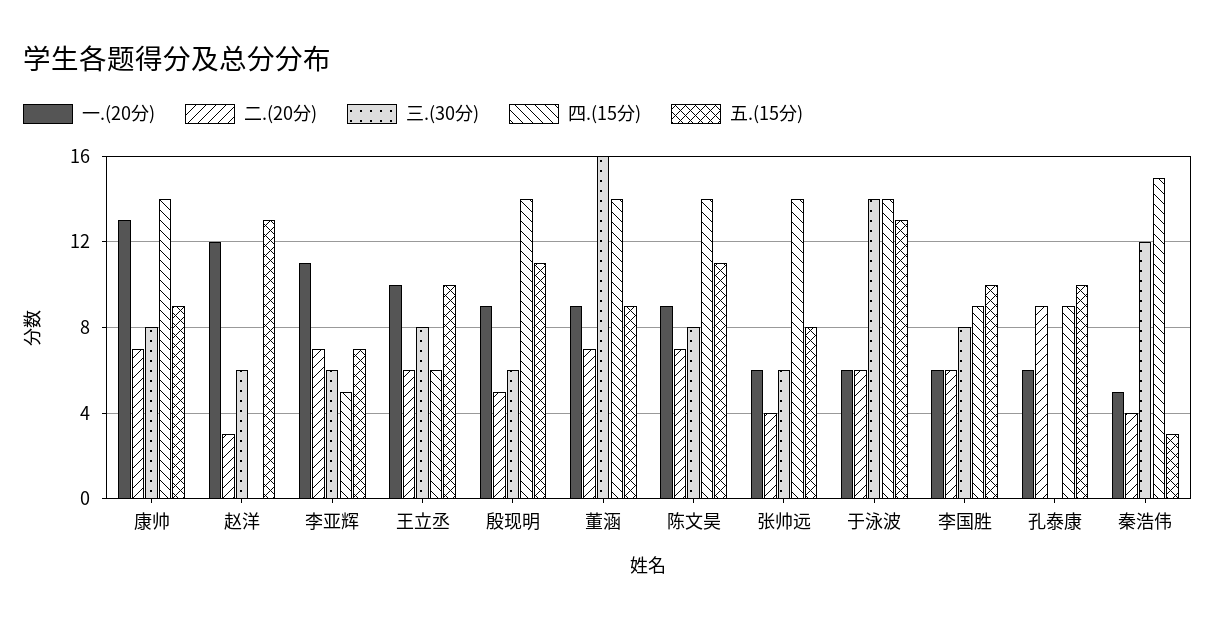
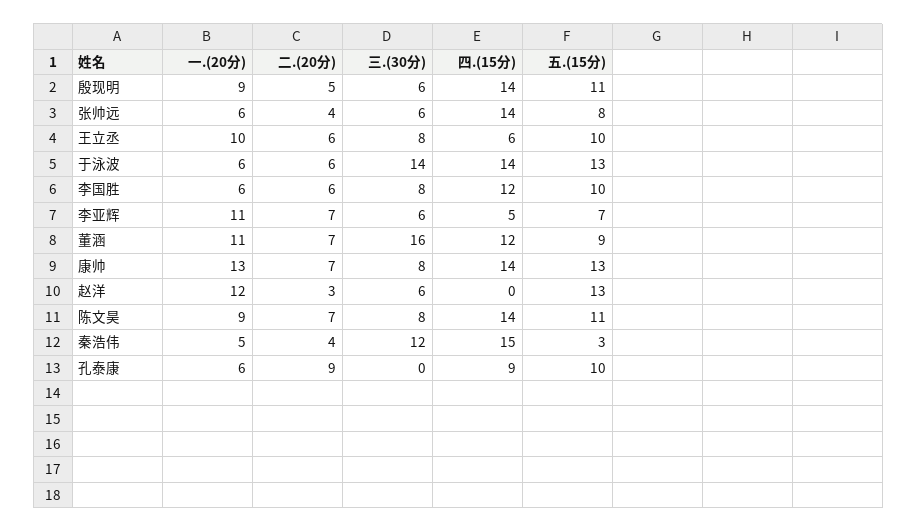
  {
    "一.(20分)": {
      "康帅": 13,
      "赵洋": 12,
      "李亚辉": 11,
      "王立丞": 10,
      "殷现明": 9,
-     "董涵": 9,
+     "董涵": 11,
      "陈文昊": 9,
      "张帅远": 6,
      "于泳波": 6,
      "李国胜": 6,
      "孔泰康": 6,
      "秦浩伟": 5
    },
    "二.(20分)": {
      "康帅": 7,
      "赵洋": 3,
      "李亚辉": 7,
      "王立丞": 6,
      "殷现明": 5,
      "董涵": 7,
      "陈文昊": 7,
      "张帅远": 4,
      "于泳波": 6,
      "李国胜": 6,
      "孔泰康": 9,
      "秦浩伟": 4
    },
    "三.(30分)": {
      "康帅": 8,
      "赵洋": 6,
      "李亚辉": 6,
      "王立丞": 8,
      "殷现明": 6,
      "董涵": 16,
      "陈文昊": 8,
      "张帅远": 6,
      "于泳波": 14,
      "李国胜": 8,
      "孔泰康": 0,
      "秦浩伟": 12
    },
    "四.(15分)": {
      "康帅": 14,
      "赵洋": 0,
      "李亚辉": 5,
      "王立丞": 6,
      "殷现明": 14,
-     "董涵": 14,
+     "董涵": 12,
      "陈文昊": 14,
      "张帅远": 14,
      "于泳波": 14,
-     "李国胜": 9,
+     "李国胜": 12,
      "孔泰康": 9,
      "秦浩伟": 15
    },
    "五.(15分)": {
-     "康帅": 9,
+     "康帅": 13,
      "赵洋": 13,
      "李亚辉": 7,
      "王立丞": 10,
      "殷现明": 11,
      "董涵": 9,
      "陈文昊": 11,
      "张帅远": 8,
      "于泳波": 13,
      "李国胜": 10,
      "孔泰康": 10,
      "秦浩伟": 3
    }
  }

